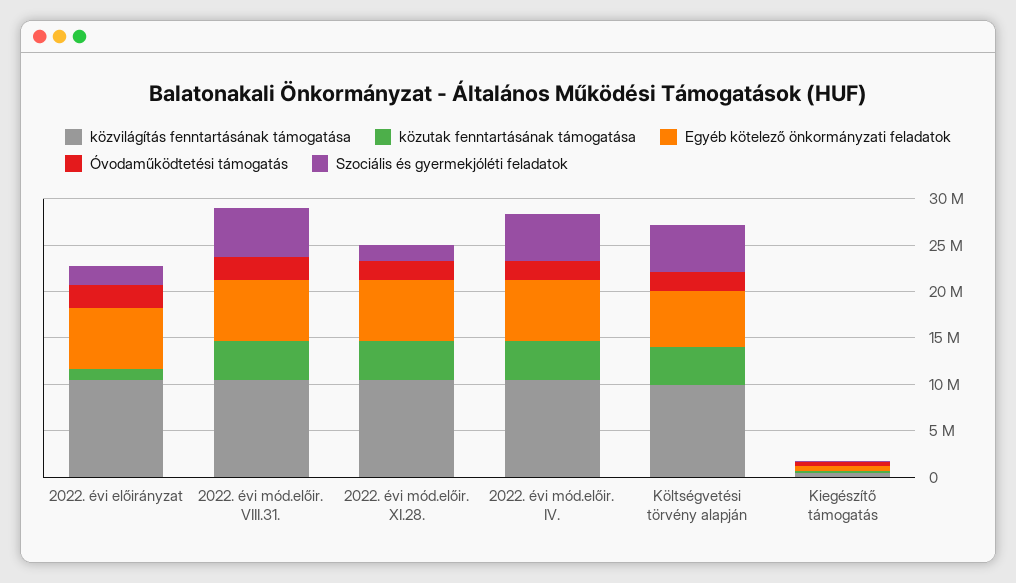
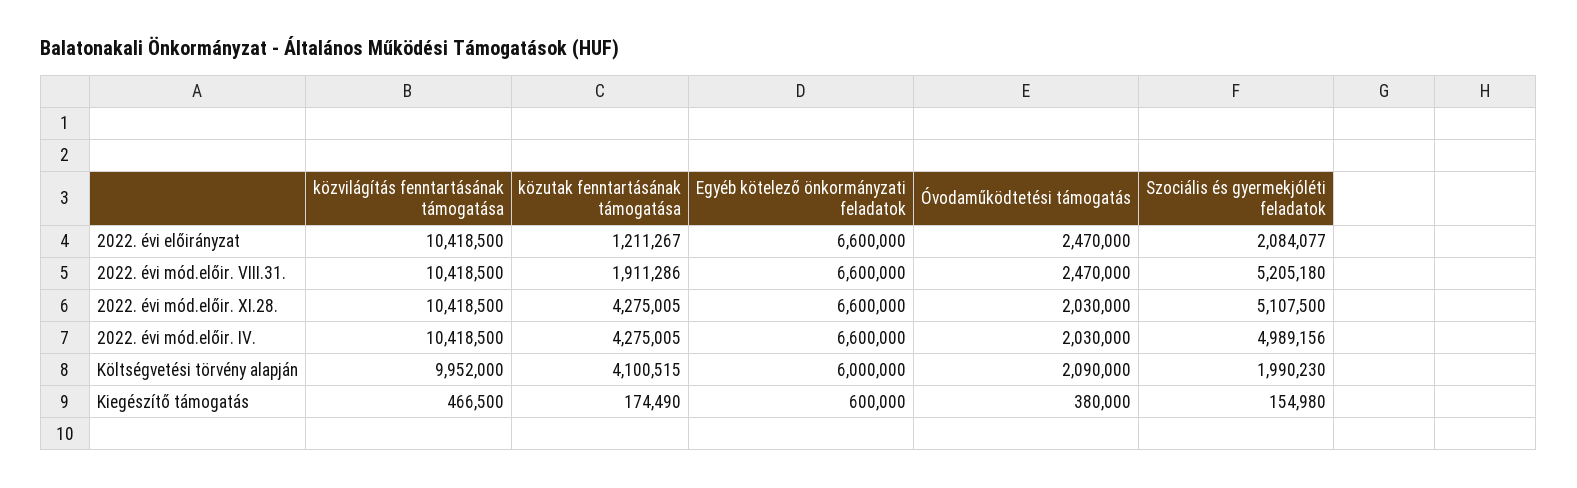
  {
    "közvilágítás fenntartásának támogatása": {
      "2022. évi előirányzat": 10418500,
      "2022. évi mód.előir. VIII.31.": 10418500,
      "2022. évi mód.előir. XI.28.": 10418500,
      "2022. évi mód.előir. IV.": 10418500,
      "Költségvetési törvény alapján": 9952000,
      "Kiegészítő támogatás": 466500
    },
    "közutak fenntartásának támogatása": {
      "2022. évi előirányzat": 1211267,
-     "2022. évi mód.előir. VIII.31.": 4000000,
+     "2022. évi mód.előir. VIII.31.": 1911286,
      "2022. évi mód.előir. XI.28.": 4275005,
      "2022. évi mód.előir. IV.": 4275005,
      "Költségvetési törvény alapján": 4100515,
      "Kiegészítő támogatás": 174490
    },
    "Egyéb kötelező önkormányzati feladatok": {
      "2022. évi előirányzat": 6600000,
      "2022. évi mód.előir. VIII.31.": 6600000,
      "2022. évi mód.előir. XI.28.": 6600000,
      "2022. évi mód.előir. IV.": 6600000,
      "Költségvetési törvény alapján": 6000000,
      "Kiegészítő támogatás": 600000
    },
    "Óvodaműködtetési támogatás": {
      "2022. évi előirányzat": 2470000,
      "2022. évi mód.előir. VIII.31.": 2470000,
      "2022. évi mód.előir. XI.28.": 2030000,
      "2022. évi mód.előir. IV.": 2030000,
      "Költségvetési törvény alapján": 2090000,
      "Kiegészítő támogatás": 380000
    },
    "Szociális és gyermekjóléti feladatok": {
      "2022. évi előirányzat": 2084077,
      "2022. évi mód.előir. VIII.31.": 5205180,
-     "2022. évi mód.előir. XI.28.": 2000000,
+     "2022. évi mód.előir. XI.28.": 5107500,
      "2022. évi mód.előir. IV.": 4989156,
-     "Költségvetési törvény alapján": 5000000,
+     "Költségvetési törvény alapján": 1990230,
      "Kiegészítő támogatás": 154980
    }
  }

